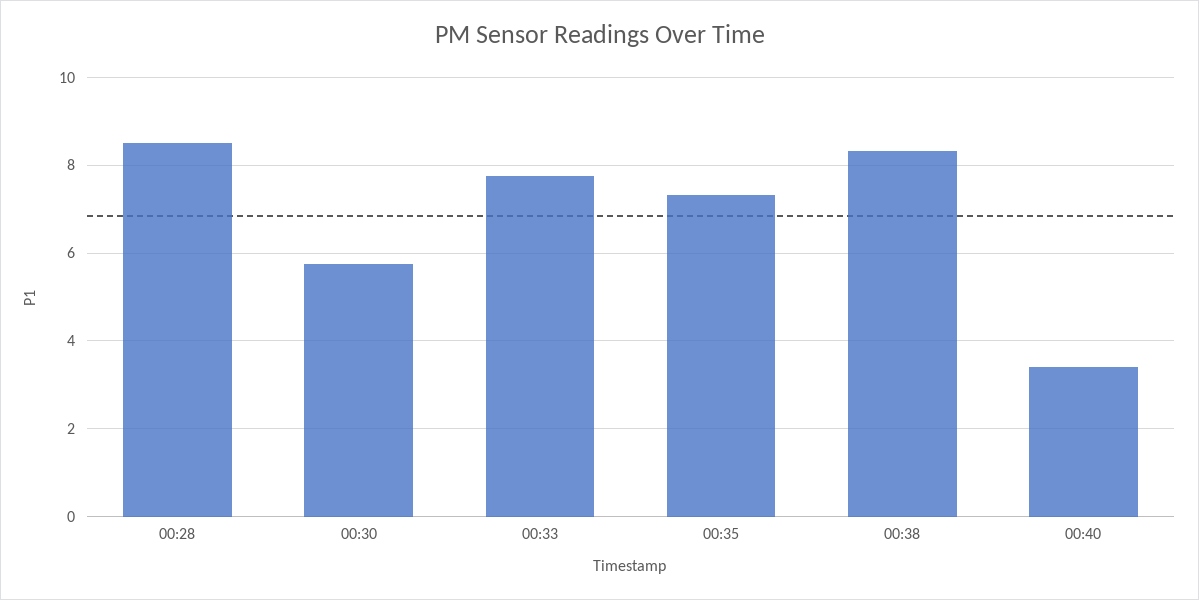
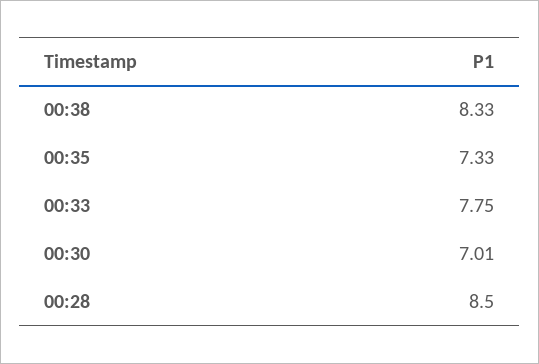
  {
    "00:28": 8.5,
-   "00:30": 5.8,
+   "00:30": 7.01,
    "00:33": 7.75,
    "00:35": 7.33,
-   "00:38": 8.33,
+   "00:38": 8.33
-   "00:40": 3.4
  }

